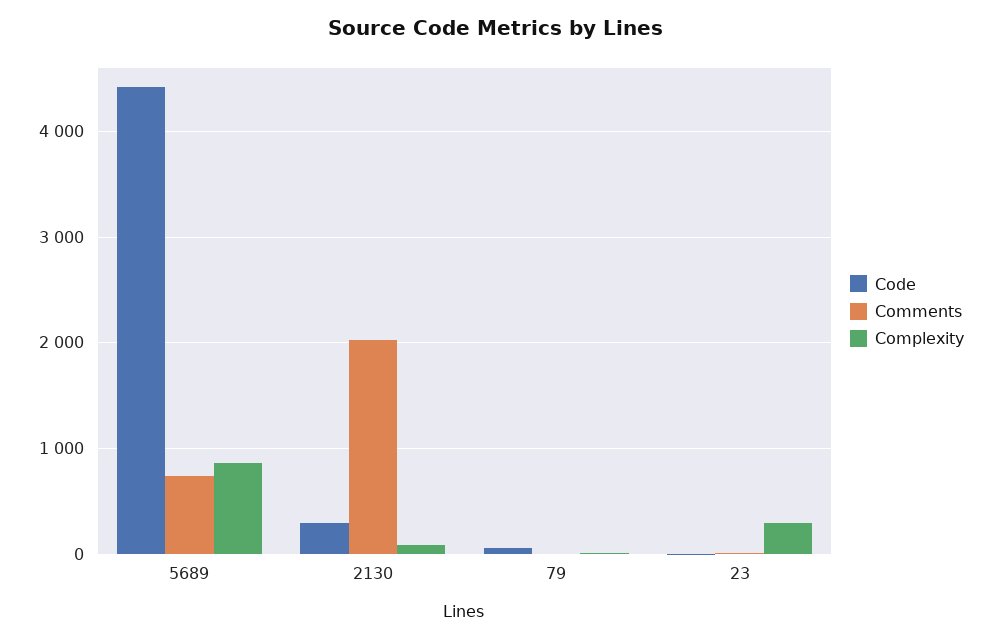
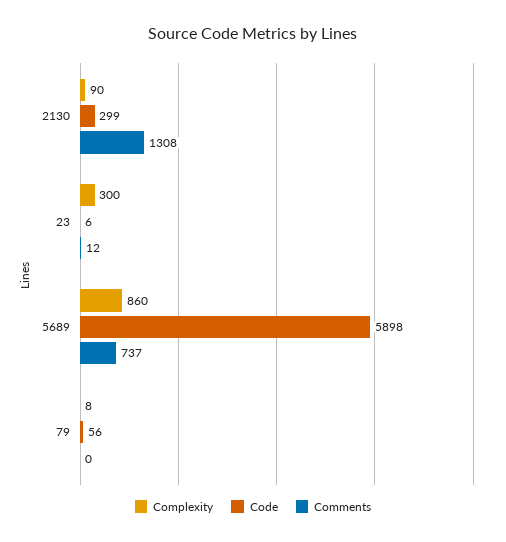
  {
    "Code": {
-     "5689": 4400,
+     "5689": 5898,
      "2130": 299,
      "79": 56,
      "23": 6
    },
    "Comments": {
      "5689": 737,
-     "2130": 2000,
+     "2130": 1308,
      "79": 0,
      "23": 12
    },
    "Complexity": {
      "5689": 860,
      "2130": 90,
      "79": 8,
      "23": 300
    }
  }

